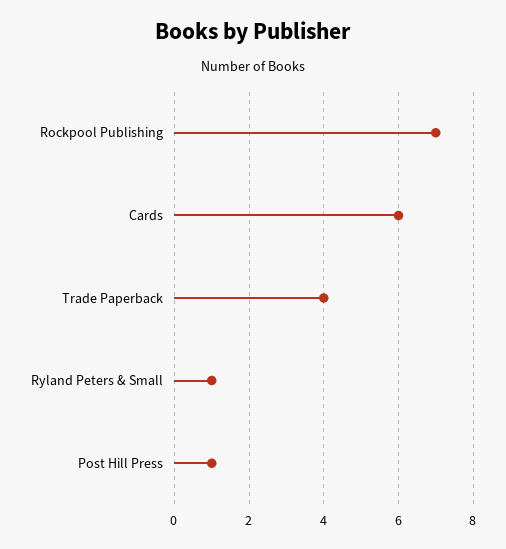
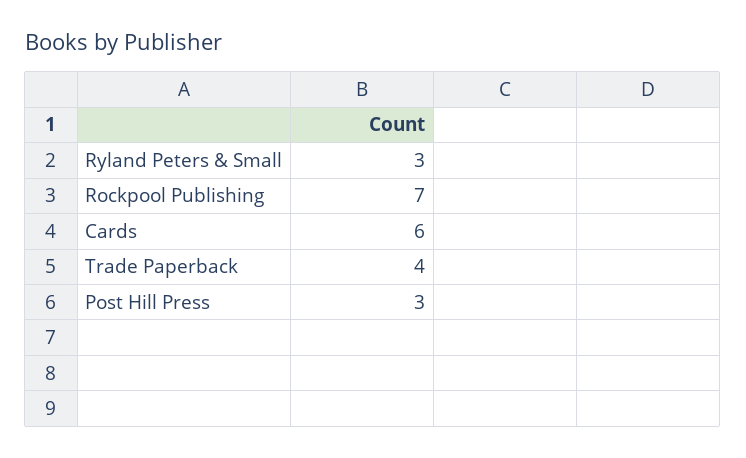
  {
    "Rockpool Publishing": 7,
    "Cards": 6,
    "Trade Paperback": 4,
-   "Ryland Peters & Small": 1,
+   "Ryland Peters & Small": 3,
-   "Post Hill Press": 1
+   "Post Hill Press": 3
  }

